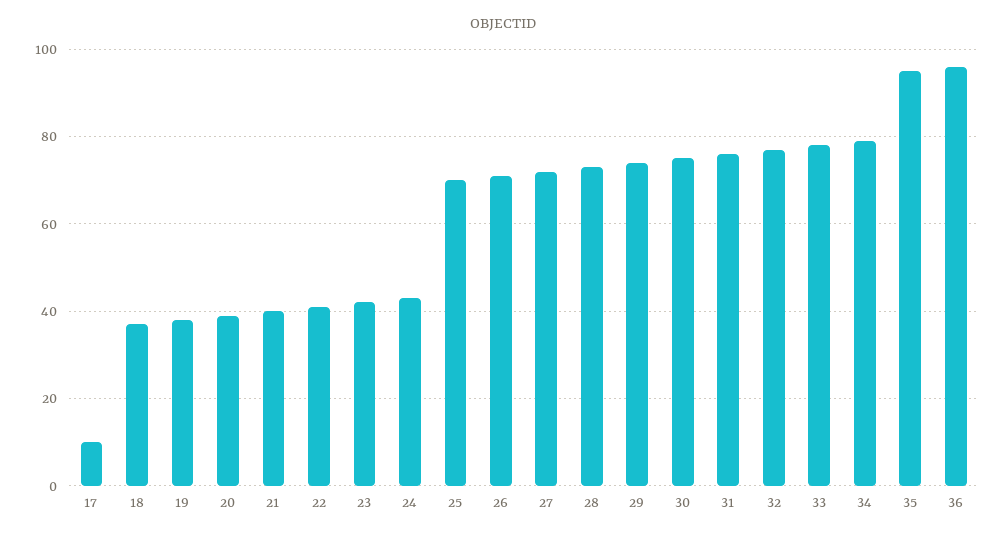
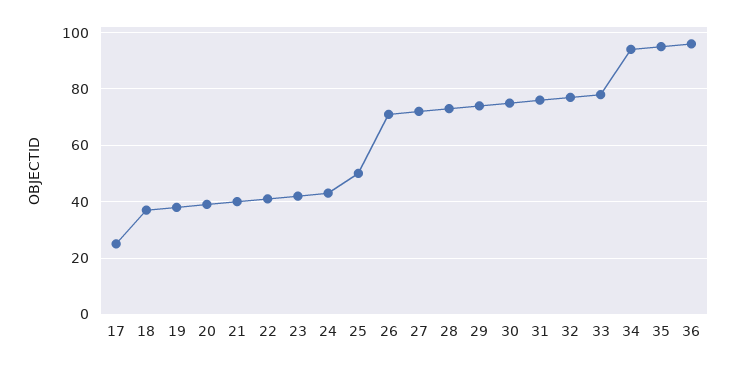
  {
-   "17": 10,
+   "17": 25,
    "18": 35,
    "19": 40,
    "20": 40,
    "21": 40,
    "22": 40,
    "23": 40,
    "24": 45,
-   "25": 70,
+   "25": 50,
    "26": 70,
    "27": 70,
    "28": 75,
    "29": 75,
    "30": 75,
    "31": 75,
    "32": 75,
    "33": 80,
-   "34": 80,
+   "34": 95,
    "35": 95,
    "36": 95
  }

